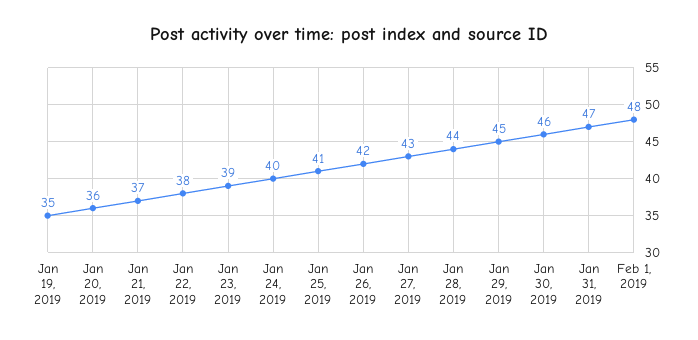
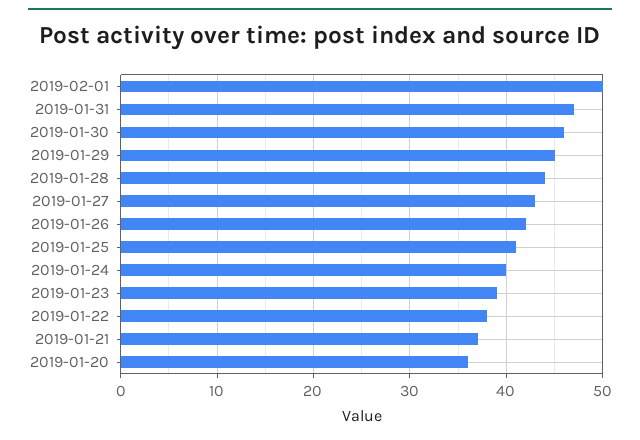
  {
-   "Jan 19, 2019": 35,
    "Jan 20, 2019": 36,
    "Jan 21, 2019": 37,
    "Jan 22, 2019": 38,
    "Jan 23, 2019": 39,
    "Jan 24, 2019": 40,
    "Jan 25, 2019": 41,
    "Jan 26, 2019": 42,
    "Jan 27, 2019": 43,
    "Jan 28, 2019": 44,
    "Jan 29, 2019": 45,
    "Jan 30, 2019": 46,
    "Jan 31, 2019": 47,
-   "Feb 1, 2019": 48
+   "Feb 1, 2019": 50
  }

